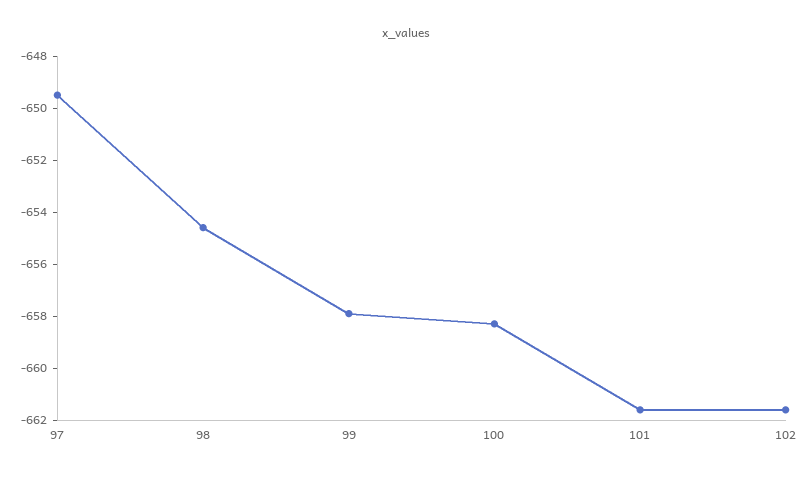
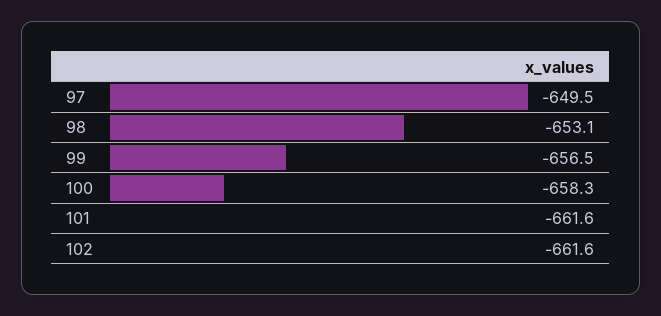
  {
    "97": -649.5,
-   "98": -654.5,
+   "98": -653.1,
-   "99": -658,
+   "99": -656.5,
    "100": -658.3,
    "101": -661.6,
    "102": -661.6
  }

